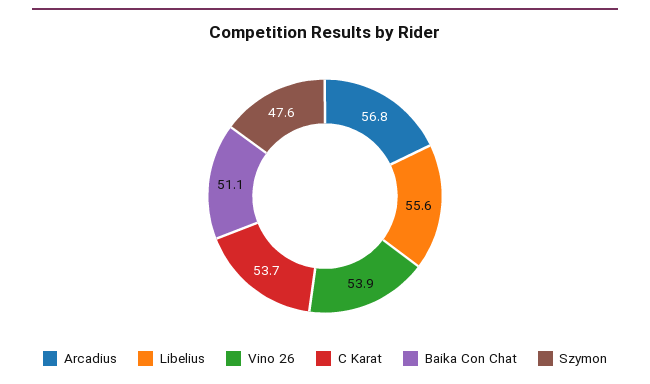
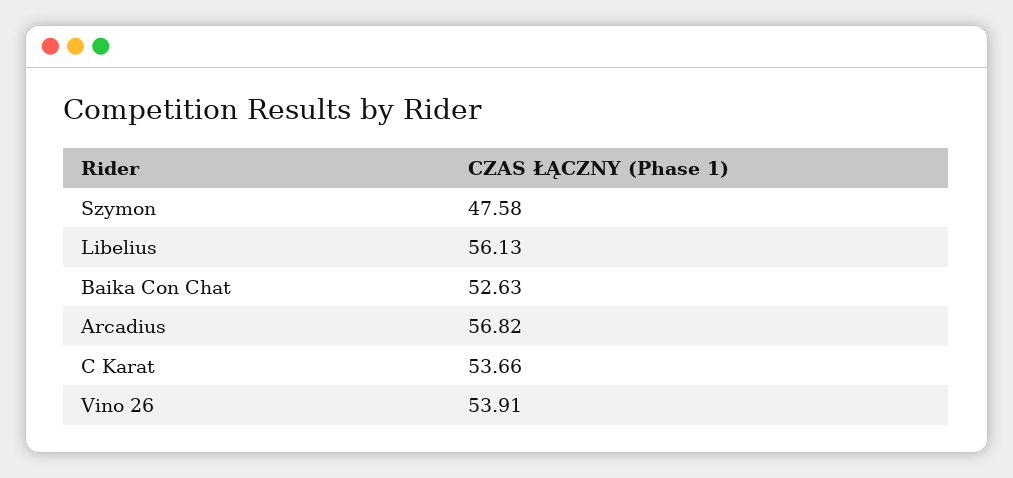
  {
    "Arcadius": 56.82,
-   "Libelius": 55.6,
+   "Libelius": 56.13,
    "Vino 26": 53.91,
    "C Karat": 53.66,
-   "Baika Con Chat": 51.1,
+   "Baika Con Chat": 52.63,
    "Szymon": 47.58
  }

